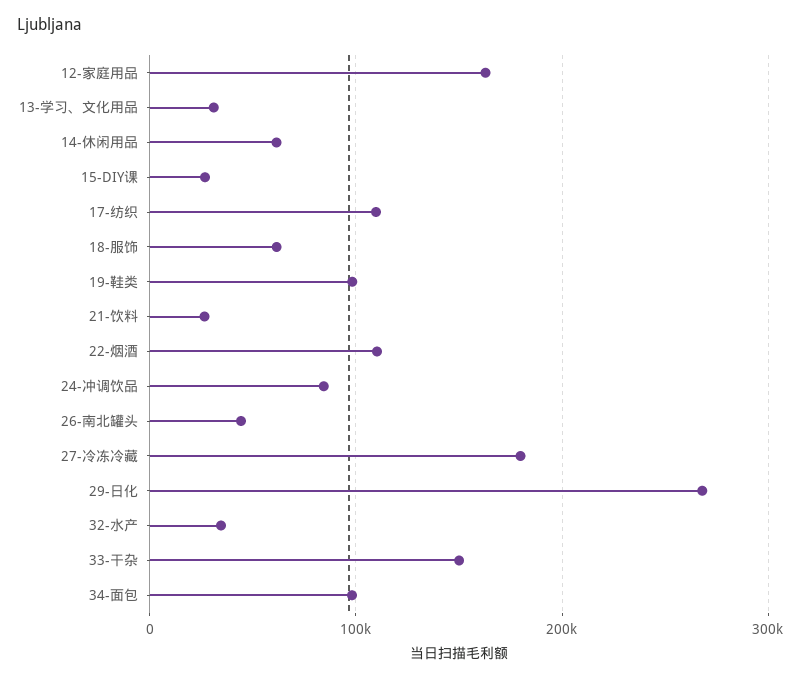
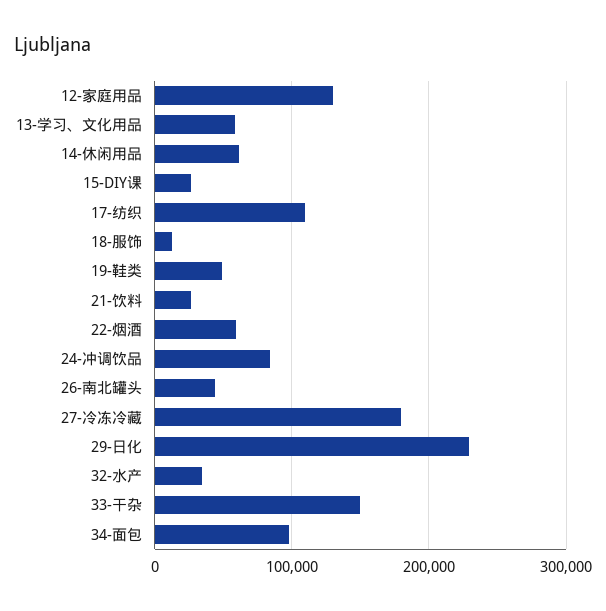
  {
-   "12-家庭用品": 160000,
+   "12-家庭用品": 130000,
-   "13-学习、文化用品": 30000,
+   "13-学习、文化用品": 60000,
    "14-休闲用品": 60000,
    "15-DIY课": 30000,
    "17-纺织": 110000,
-   "18-服饰": 60000,
+   "18-服饰": 10000,
-   "19-鞋类": 100000,
+   "19-鞋类": 50000,
    "21-饮料": 30000,
-   "22-烟酒": 110000,
+   "22-烟酒": 60000,
    "24-冲调饮品": 80000,
    "26-南北罐头": 40000,
    "27-冷冻冷藏": 180000,
-   "29-日化": 270000,
+   "29-日化": 230000,
    "32-水产": 30000,
    "33-干杂": 150000,
    "34-面包": 100000
  }

